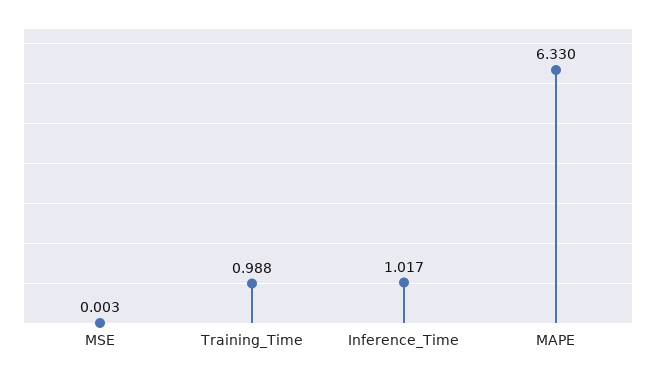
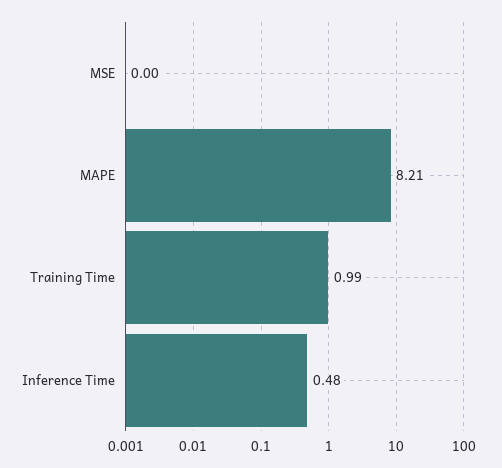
  {
    "MSE": 0.003,
    "Training_Time": 0.988,
-   "Inference_Time": 1.017,
+   "Inference_Time": 0.48,
-   "MAPE": 6.33
+   "MAPE": 8.21
  }

